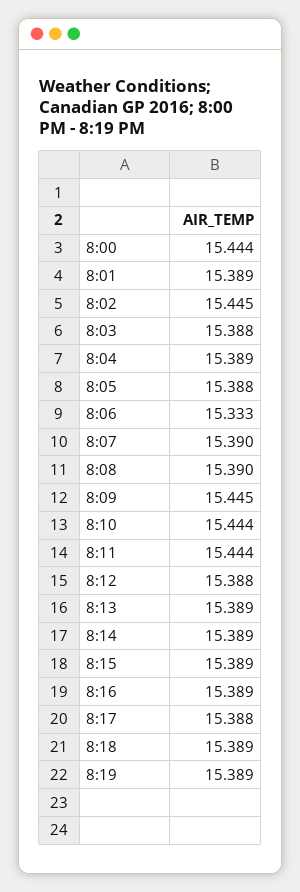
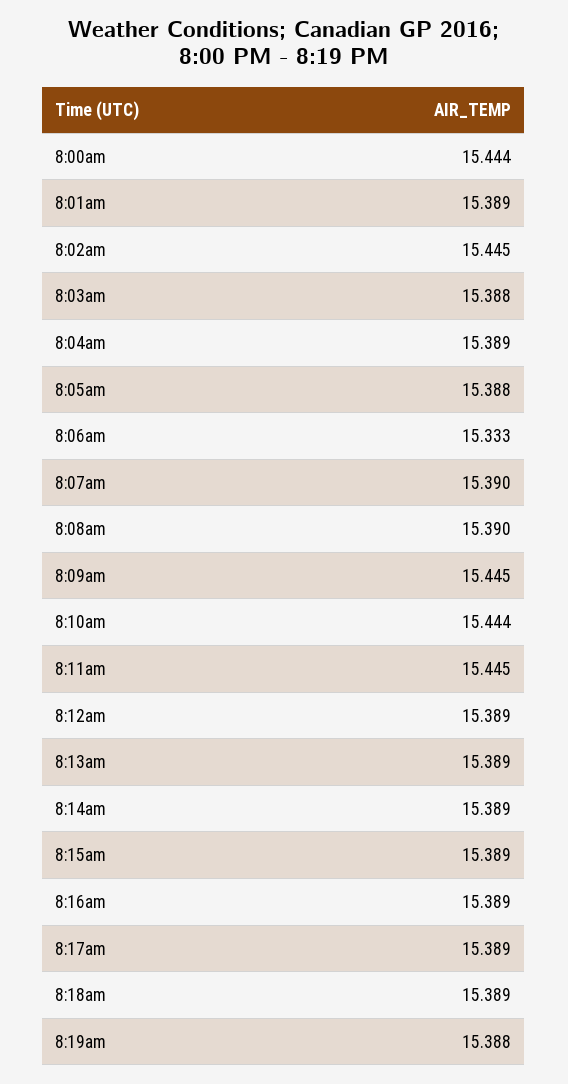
  {
    "8:00": 15.444,
    "8:01": 15.389,
    "8:02": 15.445,
    "8:03": 15.388,
    "8:04": 15.389,
    "8:05": 15.388,
    "8:06": 15.333,
    "8:07": 15.39,
    "8:08": 15.39,
    "8:09": 15.445,
    "8:10": 15.444,
-   "8:11": 15.444,
+   "8:11": 15.445,
-   "8:12": 15.388,
+   "8:12": 15.389,
    "8:13": 15.389,
    "8:14": 15.389,
    "8:15": 15.389,
    "8:16": 15.389,
-   "8:17": 15.388,
+   "8:17": 15.389,
    "8:18": 15.389,
-   "8:19": 15.389
+   "8:19": 15.388
  }

